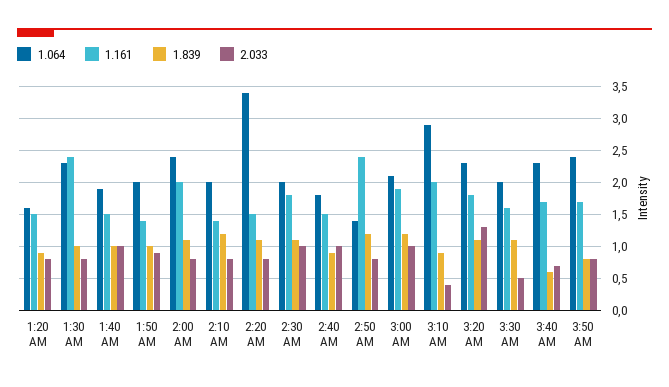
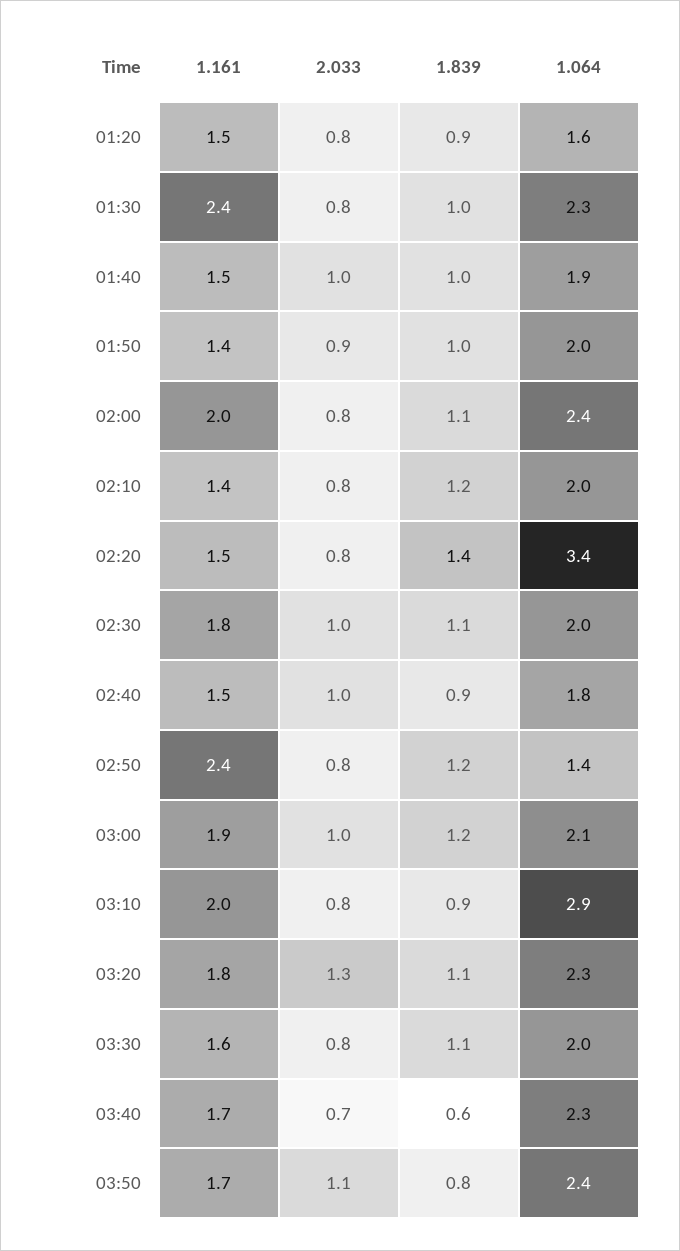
  {
    "1.064": {
      "1:20 AM": 1.6,
      "1:30 AM": 2.3,
      "1:40 AM": 1.9,
      "1:50 AM": 2,
      "2:00 AM": 2.4,
      "2:10 AM": 2,
      "2:20 AM": 3.4,
      "2:30 AM": 2,
      "2:40 AM": 1.8,
      "2:50 AM": 1.4,
      "3:00 AM": 2.1,
      "3:10 AM": 2.9,
      "3:20 AM": 2.3,
      "3:30 AM": 2,
      "3:40 AM": 2.3,
      "3:50 AM": 2.4
    },
    "1.161": {
      "1:20 AM": 1.5,
      "1:30 AM": 2.4,
      "1:40 AM": 1.5,
      "1:50 AM": 1.4,
      "2:00 AM": 2,
      "2:10 AM": 1.4,
      "2:20 AM": 1.5,
      "2:30 AM": 1.8,
      "2:40 AM": 1.5,
      "2:50 AM": 2.4,
      "3:00 AM": 1.9,
      "3:10 AM": 2,
      "3:20 AM": 1.8,
      "3:30 AM": 1.6,
      "3:40 AM": 1.7,
      "3:50 AM": 1.7
    },
    "1.839": {
      "1:20 AM": 0.9,
      "1:30 AM": 1,
      "1:40 AM": 1,
      "1:50 AM": 1,
      "2:00 AM": 1.1,
      "2:10 AM": 1.2,
-     "2:20 AM": 1.1,
+     "2:20 AM": 1.4,
      "2:30 AM": 1.1,
      "2:40 AM": 0.9,
      "2:50 AM": 1.2,
      "3:00 AM": 1.2,
      "3:10 AM": 0.9,
      "3:20 AM": 1.1,
      "3:30 AM": 1.1,
      "3:40 AM": 0.6,
      "3:50 AM": 0.8
    },
    "2.033": {
      "1:20 AM": 0.8,
      "1:30 AM": 0.8,
      "1:40 AM": 1,
      "1:50 AM": 0.9,
      "2:00 AM": 0.8,
      "2:10 AM": 0.8,
      "2:20 AM": 0.8,
      "2:30 AM": 1,
      "2:40 AM": 1,
      "2:50 AM": 0.8,
      "3:00 AM": 1,
-     "3:10 AM": 0.4,
+     "3:10 AM": 0.8,
      "3:20 AM": 1.3,
-     "3:30 AM": 0.5,
+     "3:30 AM": 0.8,
      "3:40 AM": 0.7,
-     "3:50 AM": 0.8
+     "3:50 AM": 1.1
    }
  }

